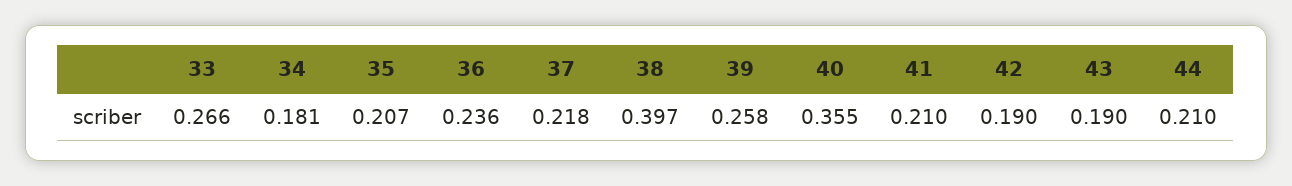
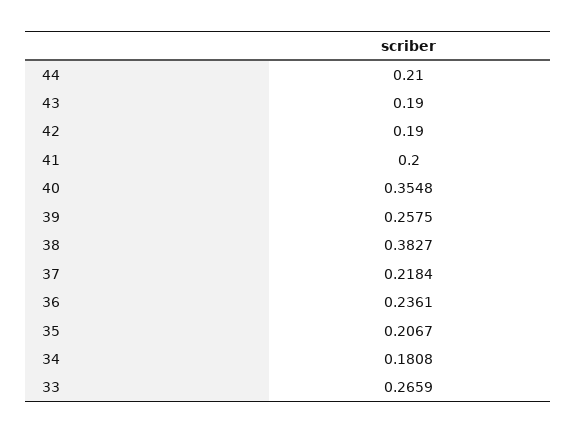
  {
    "33": 0.2659,
    "34": 0.1808,
    "35": 0.2067,
    "36": 0.2361,
    "37": 0.2184,
-   "38": 0.397,
+   "38": 0.3827,
    "39": 0.2575,
    "40": 0.3548,
-   "41": 0.21,
+   "41": 0.2,
    "42": 0.19,
    "43": 0.19,
    "44": 0.21
  }

